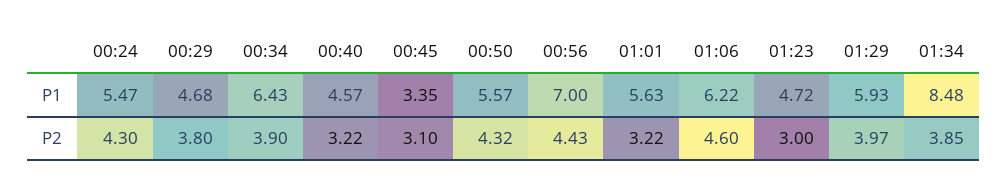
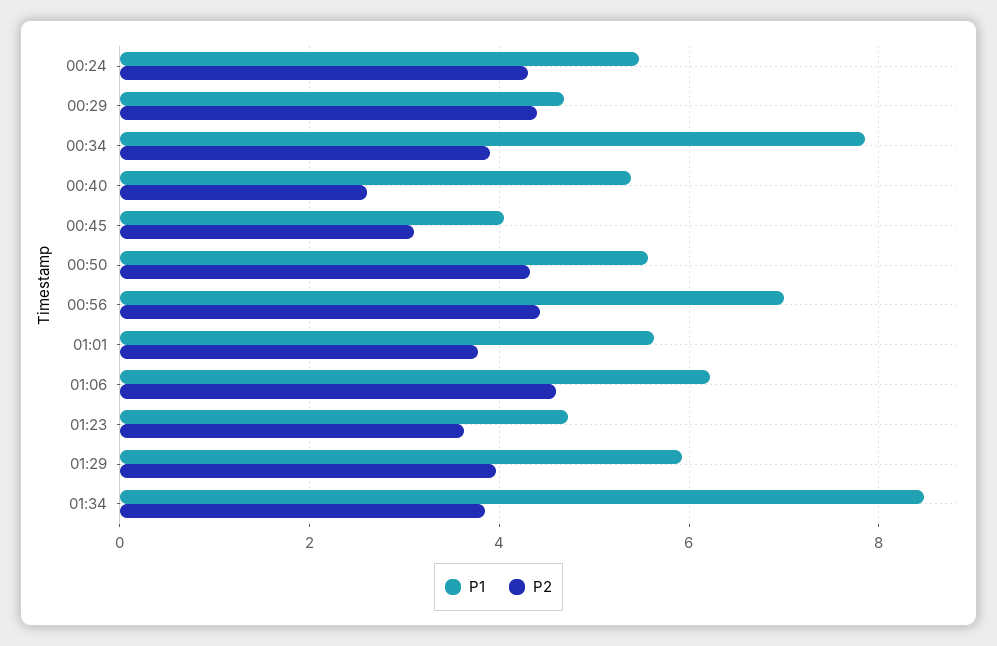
  {
    "P1": {
      "00:24": 5.47,
      "00:29": 4.68,
-     "00:34": 6.43,
+     "00:34": 7.8,
-     "00:40": 4.57,
+     "00:40": 5.4,
-     "00:45": 3.35,
+     "00:45": 4,
      "00:50": 5.57,
      "00:56": 7,
      "01:01": 5.63,
      "01:06": 6.22,
      "01:23": 4.72,
      "01:29": 5.93,
      "01:34": 8.48
    },
    "P2": {
      "00:24": 4.3,
-     "00:29": 3.8,
+     "00:29": 4.4,
      "00:34": 3.9,
-     "00:40": 3.22,
+     "00:40": 2.6,
      "00:45": 3.1,
      "00:50": 4.32,
      "00:56": 4.43,
-     "01:01": 3.22,
+     "01:01": 3.8,
      "01:06": 4.6,
-     "01:23": 3,
+     "01:23": 3.6,
      "01:29": 3.97,
      "01:34": 3.85
    }
  }

